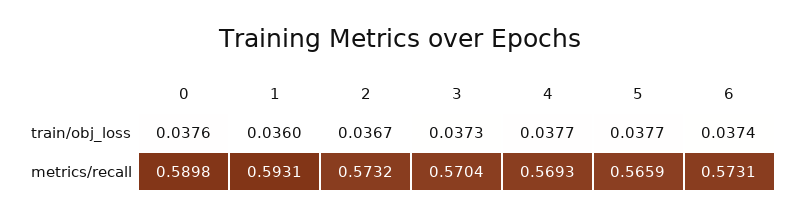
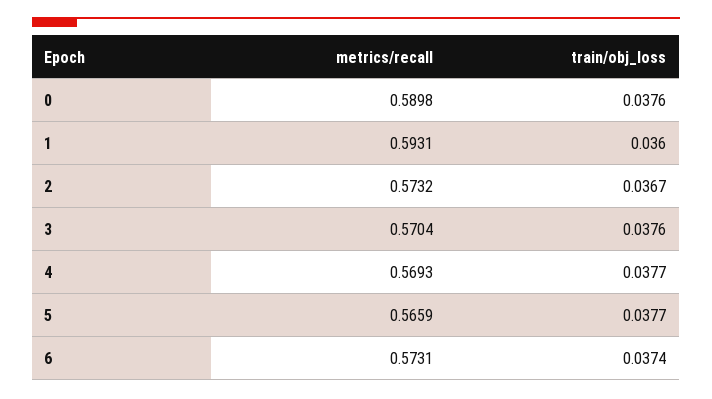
  {
    "0": {
      "train/obj_loss": 0.0376,
      "metrics/recall": 0.5898
    },
    "1": {
      "train/obj_loss": 0.036,
      "metrics/recall": 0.5931
    },
    "2": {
      "train/obj_loss": 0.0367,
      "metrics/recall": 0.5732
    },
    "3": {
-     "train/obj_loss": 0.0373,
+     "train/obj_loss": 0.0376,
      "metrics/recall": 0.5704
    },
    "4": {
      "train/obj_loss": 0.0377,
      "metrics/recall": 0.5693
    },
    "5": {
      "train/obj_loss": 0.0377,
      "metrics/recall": 0.5659
    },
    "6": {
      "train/obj_loss": 0.0374,
      "metrics/recall": 0.5731
    }
  }

